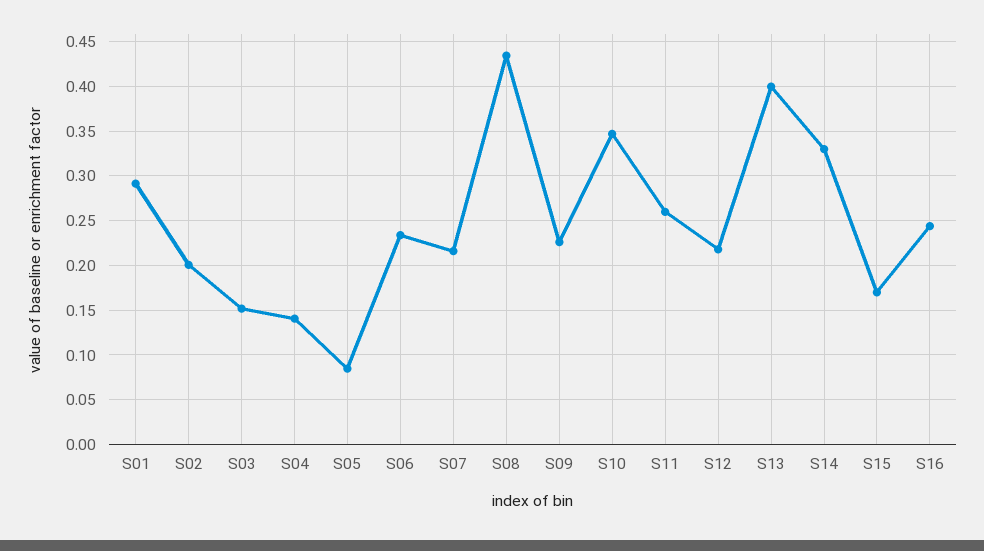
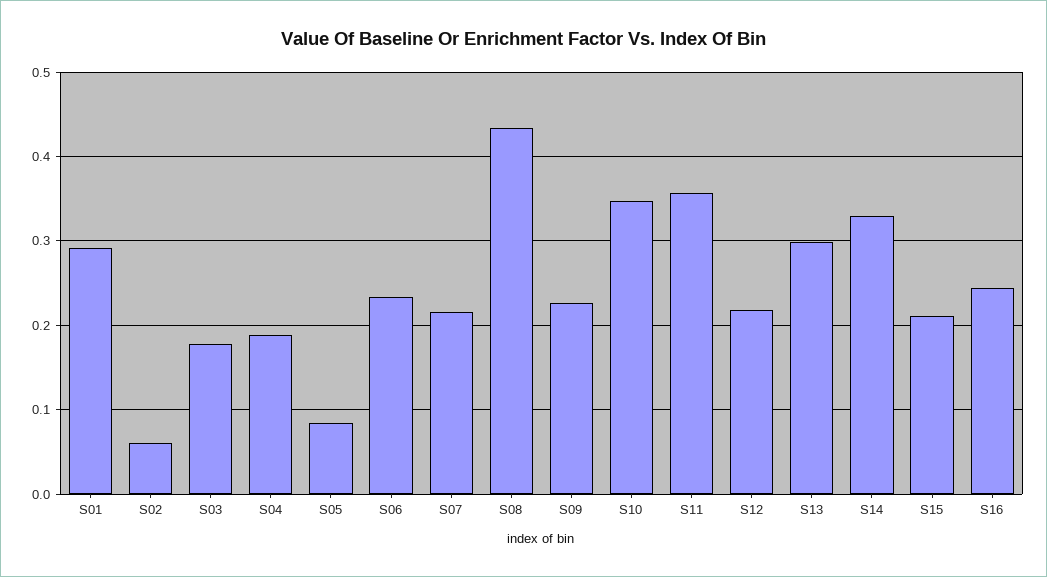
  {
    "S01": 0.29,
-   "S02": 0.2,
+   "S02": 0.06,
-   "S03": 0.15,
+   "S03": 0.18,
-   "S04": 0.14,
+   "S04": 0.19,
    "S05": 0.08,
    "S06": 0.23,
    "S07": 0.22,
    "S08": 0.43,
    "S09": 0.23,
    "S10": 0.35,
-   "S11": 0.26,
+   "S11": 0.36,
    "S12": 0.22,
-   "S13": 0.4,
+   "S13": 0.3,
    "S14": 0.33,
-   "S15": 0.17,
+   "S15": 0.21,
    "S16": 0.24
  }

